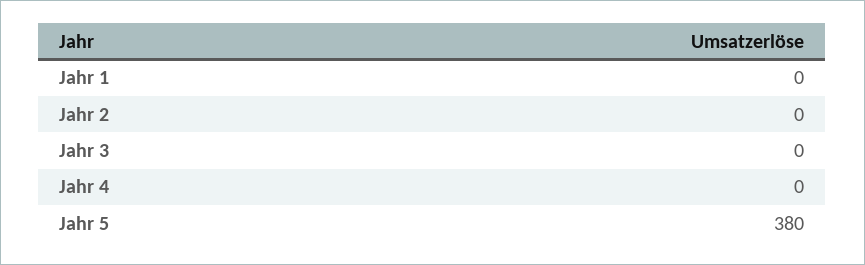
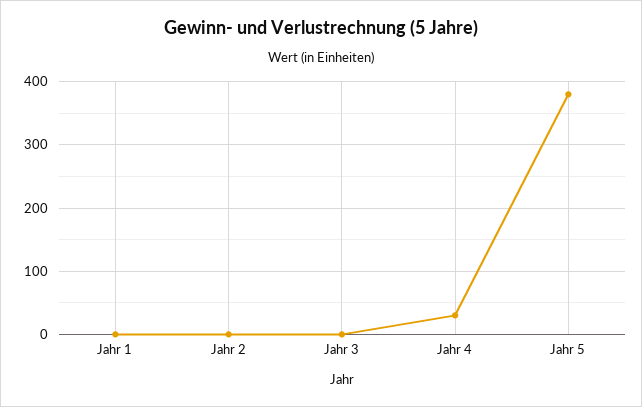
  {
    "Jahr 1": 0,
    "Jahr 2": 0,
    "Jahr 3": 0,
-   "Jahr 4": 0,
+   "Jahr 4": 30,
    "Jahr 5": 380
  }

